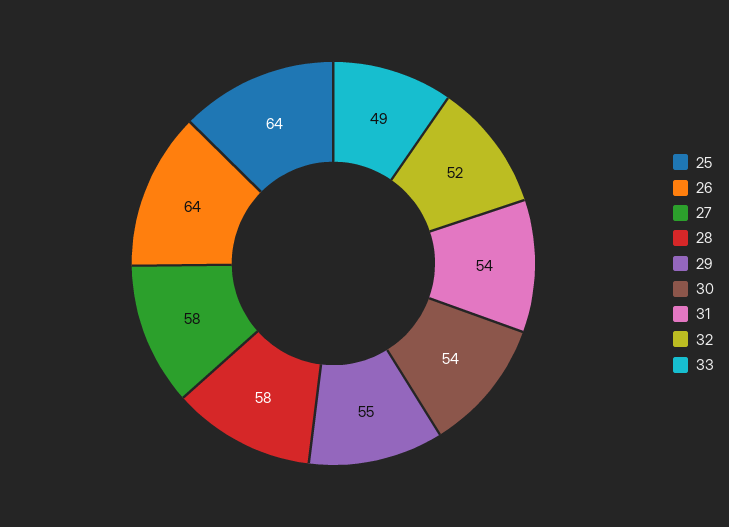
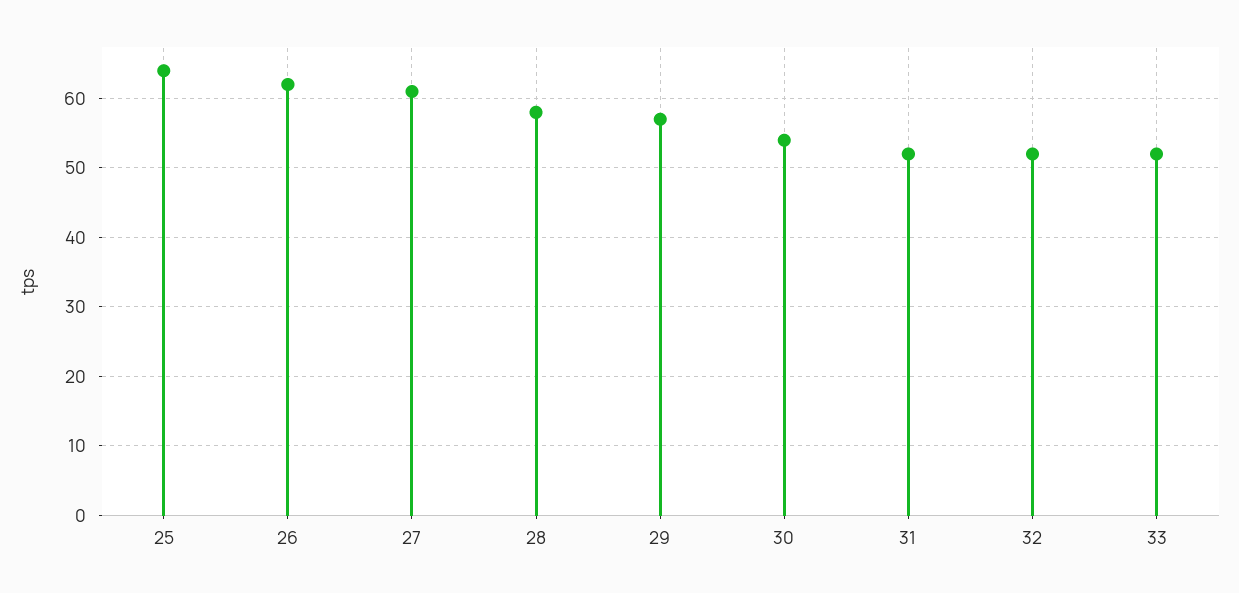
  {
    "25": 64,
-   "26": 64,
+   "26": 62,
-   "27": 58,
+   "27": 61,
    "28": 58,
-   "29": 55,
+   "29": 57,
    "30": 54,
-   "31": 54,
+   "31": 52,
    "32": 52,
-   "33": 49
+   "33": 52
  }

